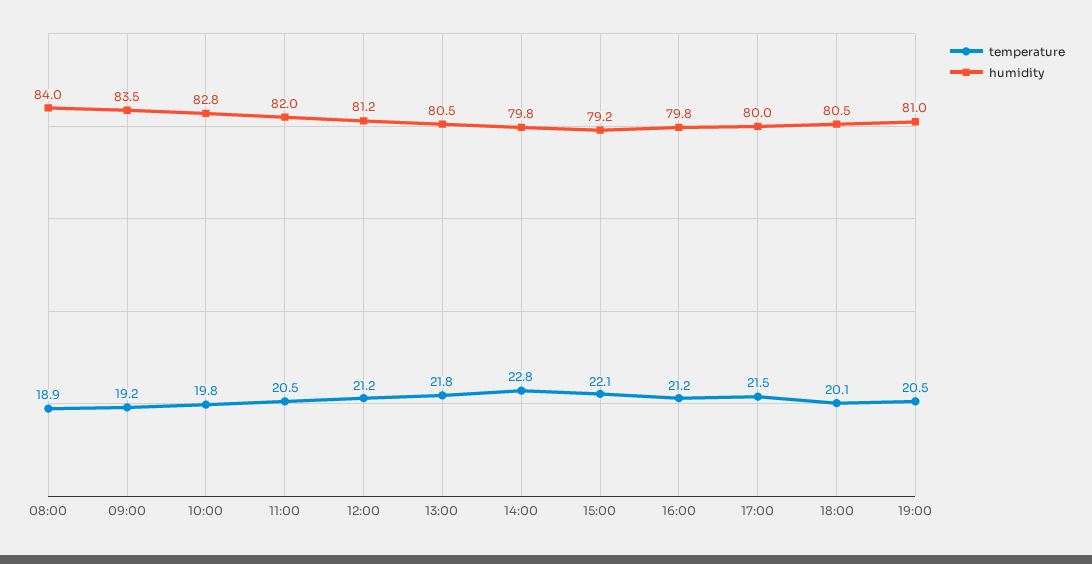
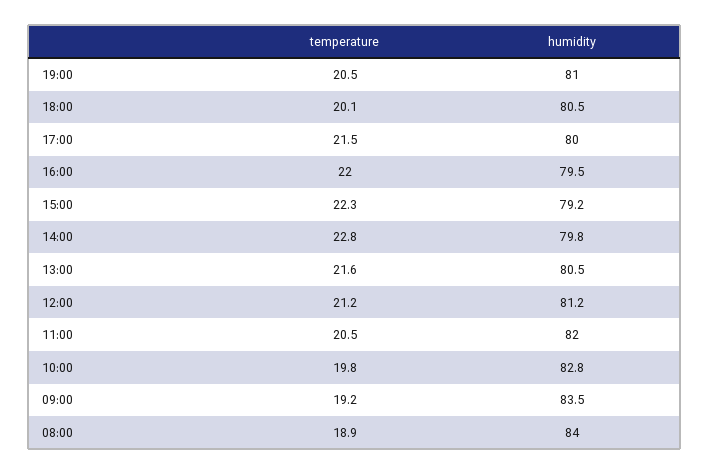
  {
    "temperature": {
      "08:00": 18.9,
      "09:00": 19.2,
      "10:00": 19.8,
      "11:00": 20.5,
      "12:00": 21.2,
-     "13:00": 21.8,
+     "13:00": 21.6,
      "14:00": 22.8,
-     "15:00": 22.1,
+     "15:00": 22.3,
-     "16:00": 21.2,
+     "16:00": 22,
      "17:00": 21.5,
      "18:00": 20.1,
      "19:00": 20.5
    },
    "humidity": {
      "08:00": 84,
      "09:00": 83.5,
      "10:00": 82.8,
      "11:00": 82,
      "12:00": 81.2,
      "13:00": 80.5,
      "14:00": 79.8,
      "15:00": 79.2,
-     "16:00": 79.8,
+     "16:00": 79.5,
      "17:00": 80,
      "18:00": 80.5,
      "19:00": 81
    }
  }

